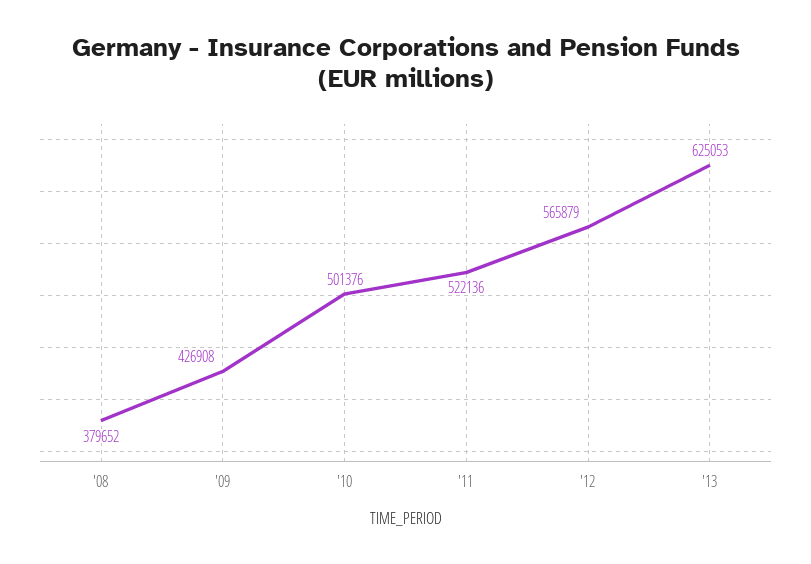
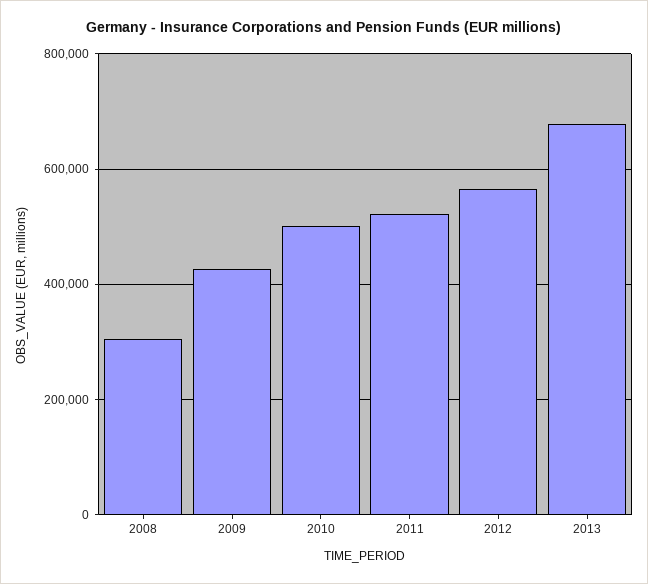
  {
-   "'08": 379652,
+   "'08": 300000,
    "'09": 426908,
    "'10": 501376,
    "'11": 522136,
    "'12": 565879,
-   "'13": 625053
+   "'13": 680000
  }

